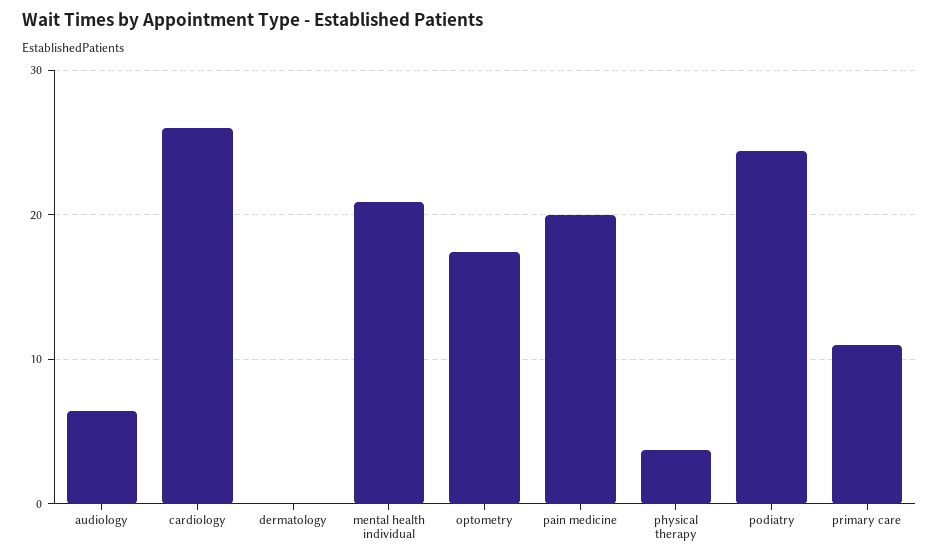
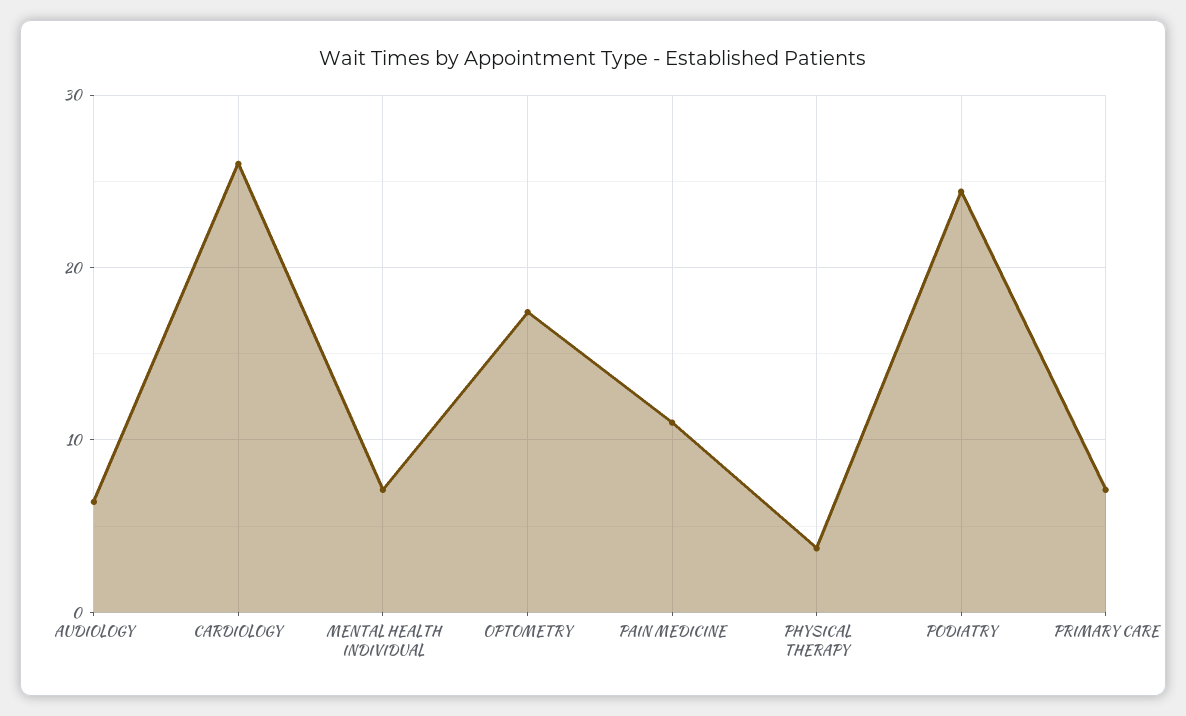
  {
    "audiology": 6,
    "cardiology": 26,
-   "dermatology": 0,
-   "mental health individual": 21,
+   "mental health individual": 7,
    "optometry": 17,
-   "pain medicine": 20,
+   "pain medicine": 11,
    "physical therapy": 4,
    "podiatry": 24,
-   "primary care": 11
+   "primary care": 7
  }

